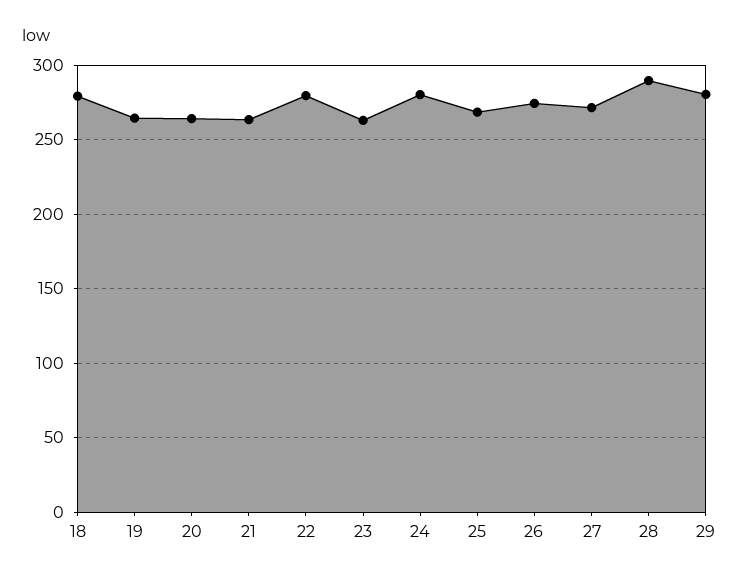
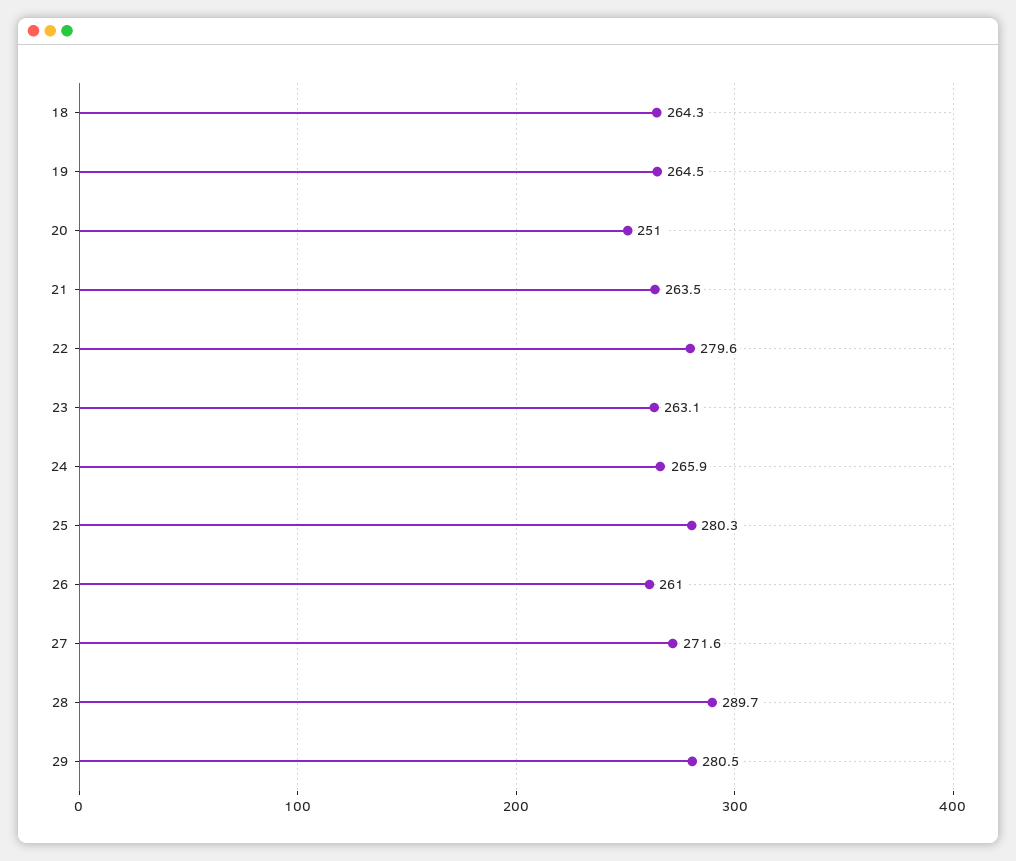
  {
-   "18": 280,
+   "18": 264.3,
    "19": 264.5,
-   "20": 265,
+   "20": 251,
    "21": 263.5,
    "22": 279.6,
    "23": 263.1,
-   "24": 280,
+   "24": 265.9,
-   "25": 270,
+   "25": 280.3,
-   "26": 275,
+   "26": 261,
    "27": 271.6,
    "28": 289.7,
    "29": 280.5
  }

